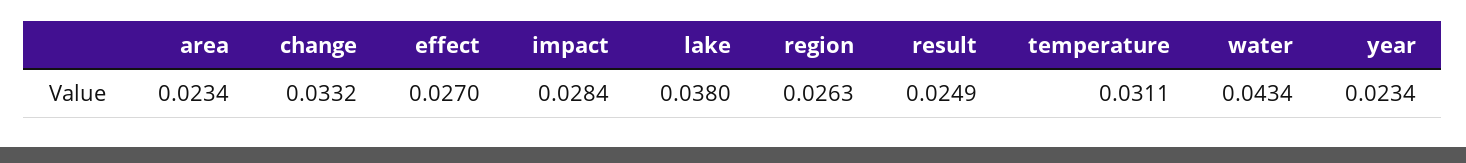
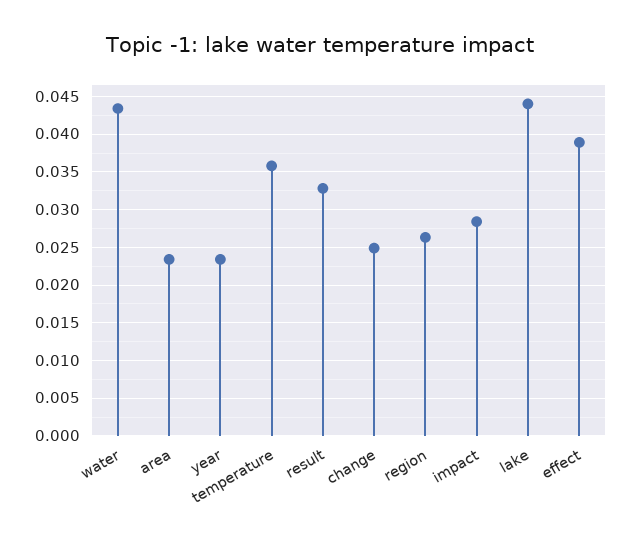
  {
    "area": 0.0234,
-   "change": 0.0332,
+   "change": 0.025,
-   "effect": 0.027,
+   "effect": 0.039,
    "impact": 0.0284,
-   "lake": 0.038,
+   "lake": 0.044,
    "region": 0.0263,
-   "result": 0.0249,
+   "result": 0.033,
-   "temperature": 0.0311,
+   "temperature": 0.036,
    "water": 0.0434,
    "year": 0.0234
  }

